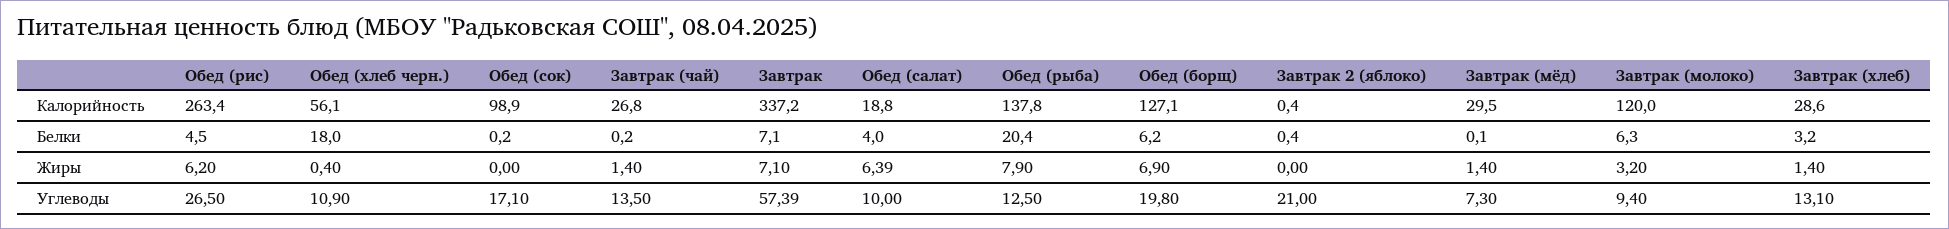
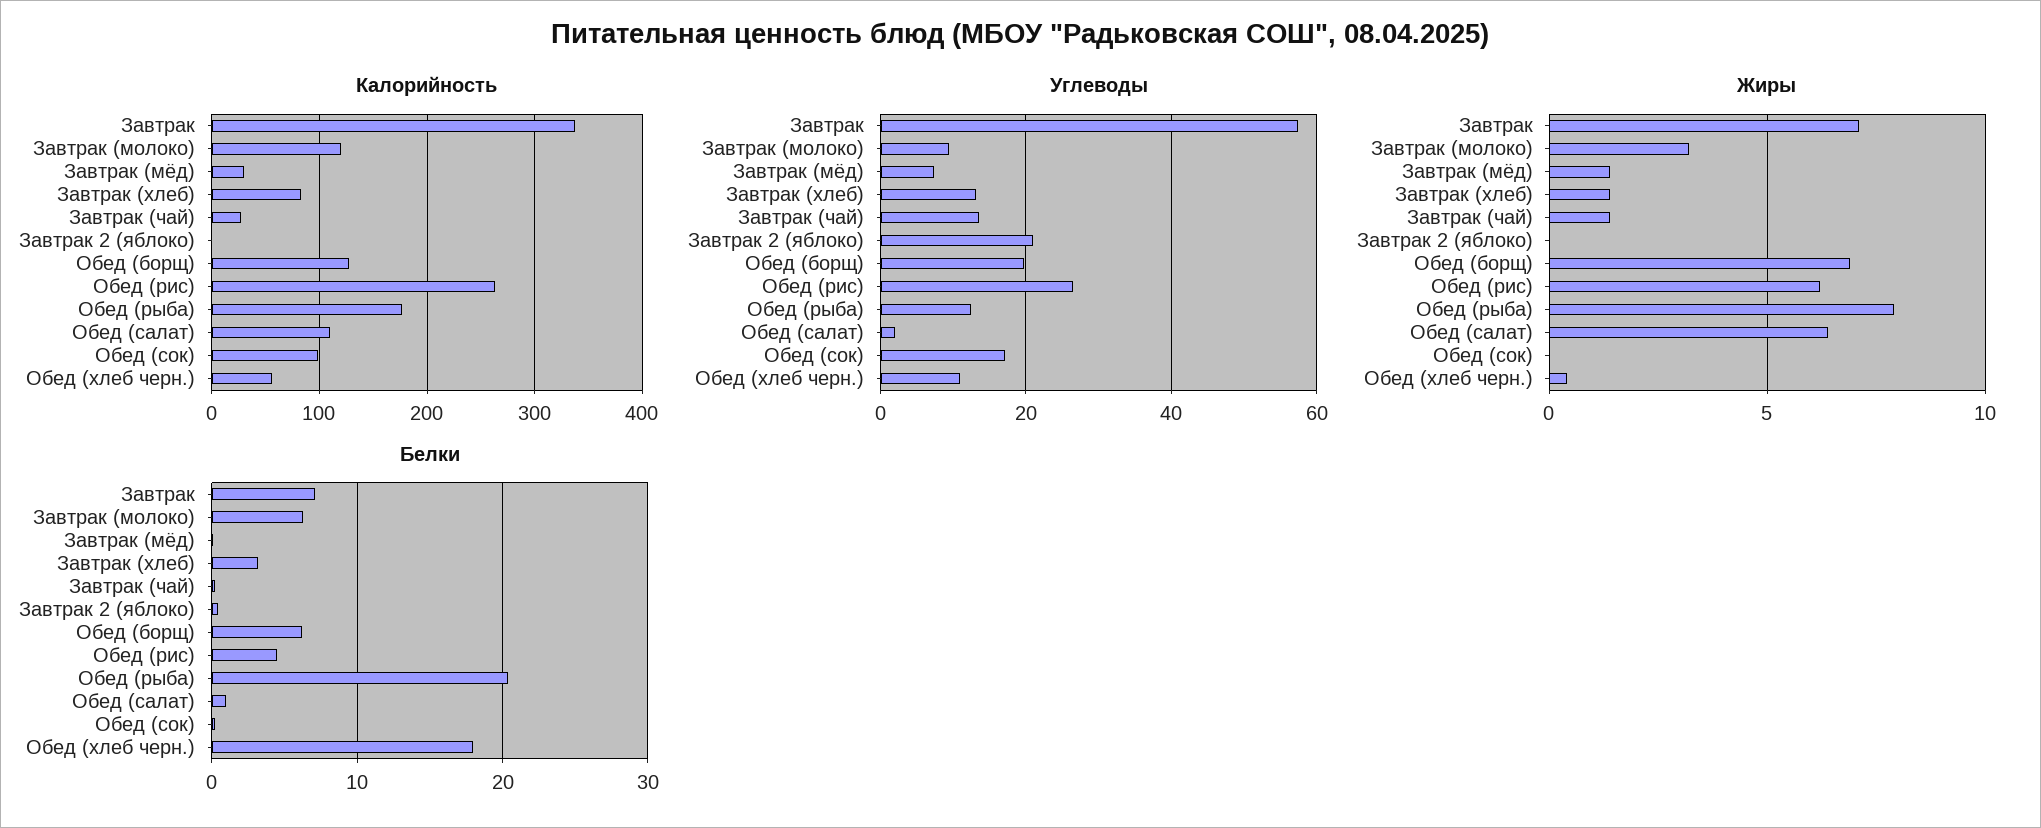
  {
    "Калорийность": {
      "Обед (рис)": 263.4,
      "Обед (хлеб черн.)": 56.1,
      "Обед (сок)": 98.9,
      "Завтрак (чай)": 26.8,
      "Завтрак": 337.2,
-     "Обед (салат)": 18.8,
+     "Обед (салат)": 110,
-     "Обед (рыба)": 137.8,
+     "Обед (рыба)": 180,
      "Обед (борщ)": 127.1,
      "Завтрак 2 (яблоко)": 0.4,
      "Завтрак (мёд)": 29.5,
      "Завтрак (молоко)": 120,
-     "Завтрак (хлеб)": 28.6
+     "Завтрак (хлеб)": 80
    },
    "Белки": {
      "Обед (рис)": 4.5,
      "Обед (хлеб черн.)": 18,
      "Обед (сок)": 0.2,
      "Завтрак (чай)": 0.2,
      "Завтрак": 7.1,
-     "Обед (салат)": 4,
+     "Обед (салат)": 1,
      "Обед (рыба)": 20.4,
      "Обед (борщ)": 6.2,
      "Завтрак 2 (яблоко)": 0.4,
      "Завтрак (мёд)": 0.1,
      "Завтрак (молоко)": 6.3,
      "Завтрак (хлеб)": 3.2
    },
    "Жиры": {
      "Обед (рис)": 6.2,
      "Обед (хлеб черн.)": 0.4,
      "Обед (сок)": 0,
      "Завтрак (чай)": 1.4,
      "Завтрак": 7.1,
      "Обед (салат)": 6.39,
      "Обед (рыба)": 7.9,
      "Обед (борщ)": 6.9,
      "Завтрак 2 (яблоко)": 0,
      "Завтрак (мёд)": 1.4,
      "Завтрак (молоко)": 3.2,
      "Завтрак (хлеб)": 1.4
    },
    "Углеводы": {
      "Обед (рис)": 26.5,
      "Обед (хлеб черн.)": 10.9,
      "Обед (сок)": 17.1,
      "Завтрак (чай)": 13.5,
      "Завтрак": 57.39,
-     "Обед (салат)": 10,
+     "Обед (салат)": 2,
      "Обед (рыба)": 12.5,
      "Обед (борщ)": 19.8,
      "Завтрак 2 (яблоко)": 21,
      "Завтрак (мёд)": 7.3,
      "Завтрак (молоко)": 9.4,
      "Завтрак (хлеб)": 13.1
    }
  }

